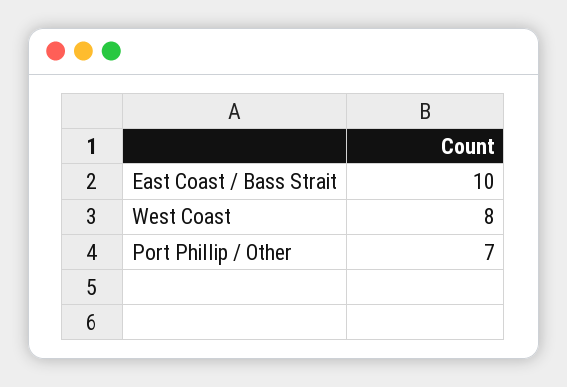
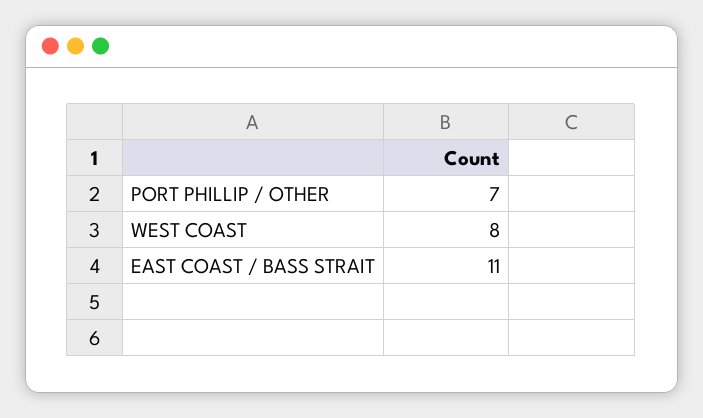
  {
-   "East Coast / Bass Strait": 10,
+   "East Coast / Bass Strait": 11,
    "West Coast": 8,
    "Port Phillip / Other": 7
  }

